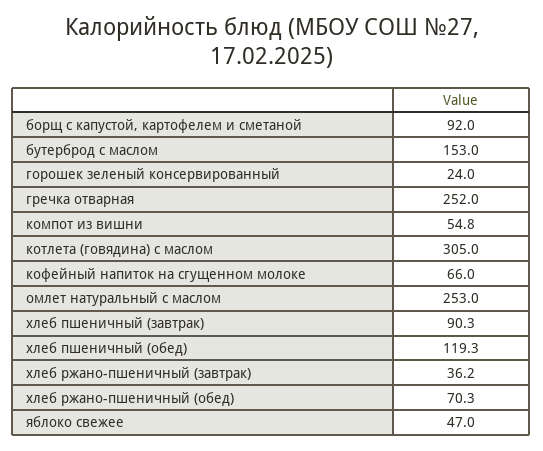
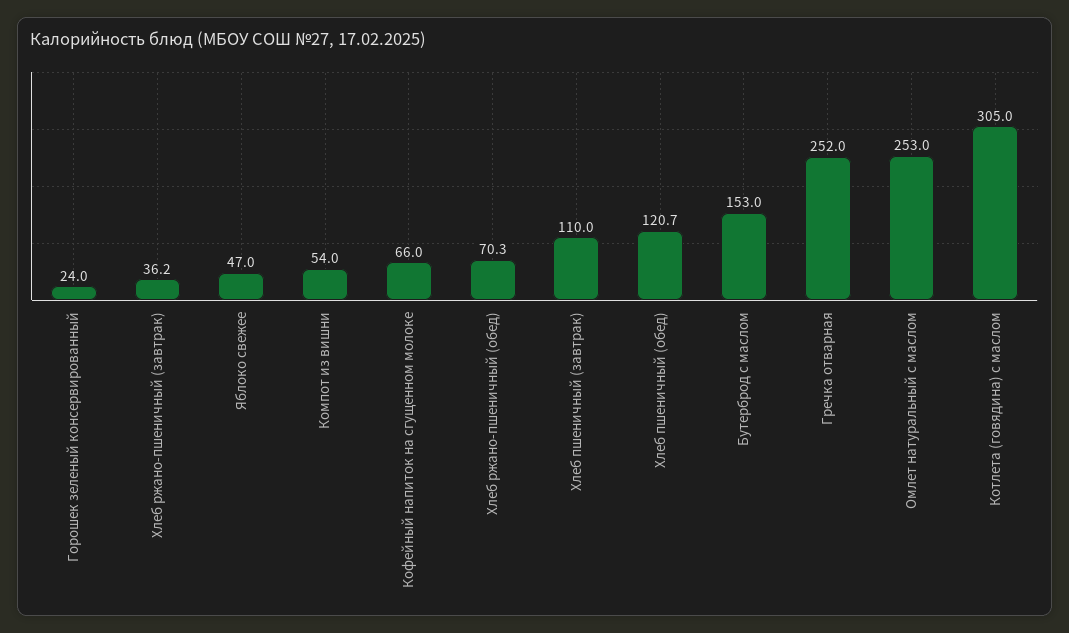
  {
-   "борщ с капустой, картофелем и сметаной": 92,
    "бутерброд с маслом": 153,
    "горошек зеленый консервированный": 24,
    "гречка отварная": 252,
-   "компот из вишни": 54.8,
+   "компот из вишни": 54,
    "котлета (говядина) с маслом": 305,
    "кофейный напиток на сгущенном молоке": 66,
    "омлет натуральный с маслом": 253,
-   "хлеб пшеничный (завтрак)": 90.3,
+   "хлеб пшеничный (завтрак)": 110,
-   "хлеб пшеничный (обед)": 119.3,
+   "хлеб пшеничный (обед)": 120.7,
    "хлеб ржано-пшеничный (завтрак)": 36.2,
    "хлеб ржано-пшеничный (обед)": 70.3,
    "яблоко свежее": 47
  }

